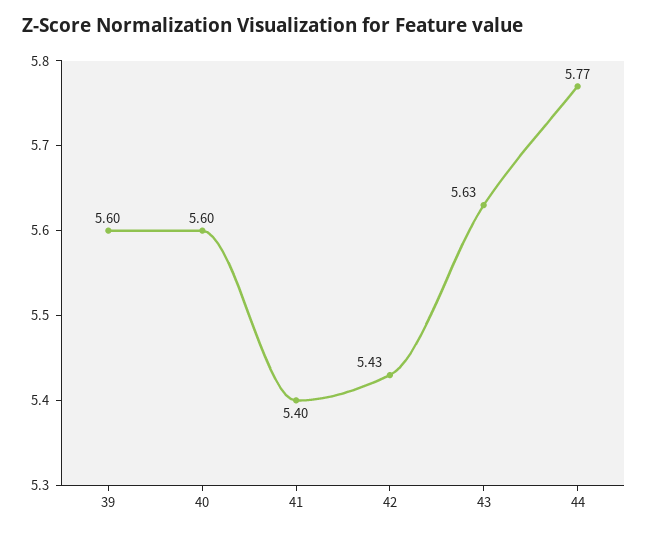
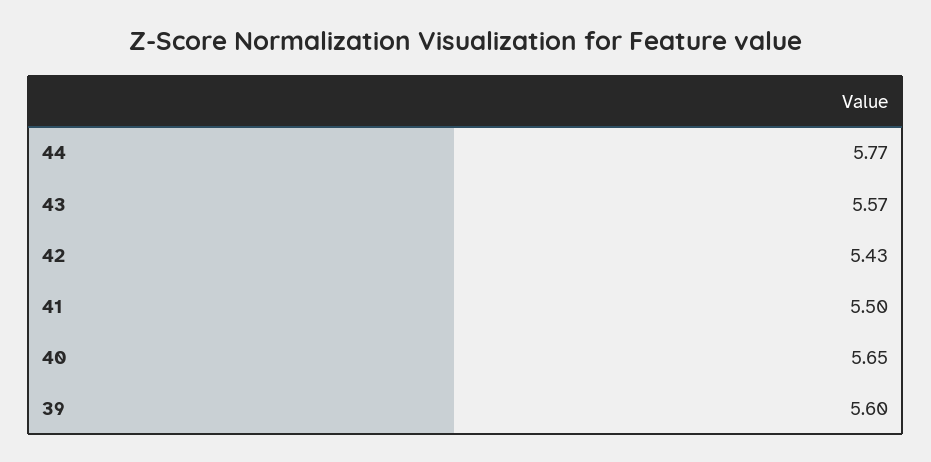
  {
    "39": 5.6,
-   "40": 5.6,
+   "40": 5.65,
-   "41": 5.4,
+   "41": 5.5,
    "42": 5.43,
-   "43": 5.63,
+   "43": 5.57,
    "44": 5.77
  }

